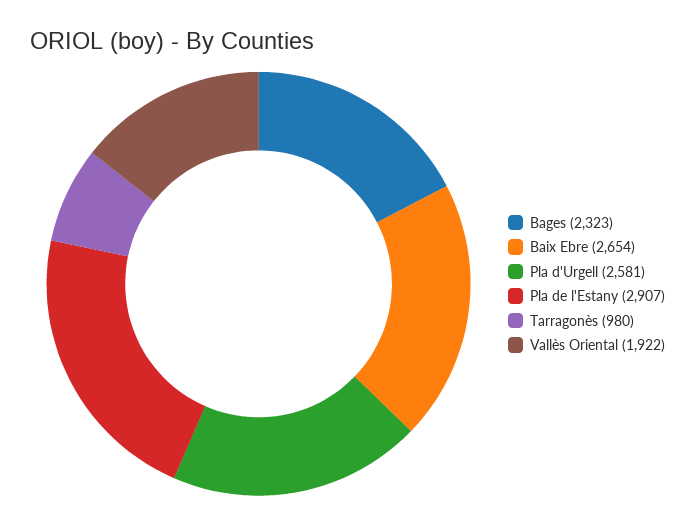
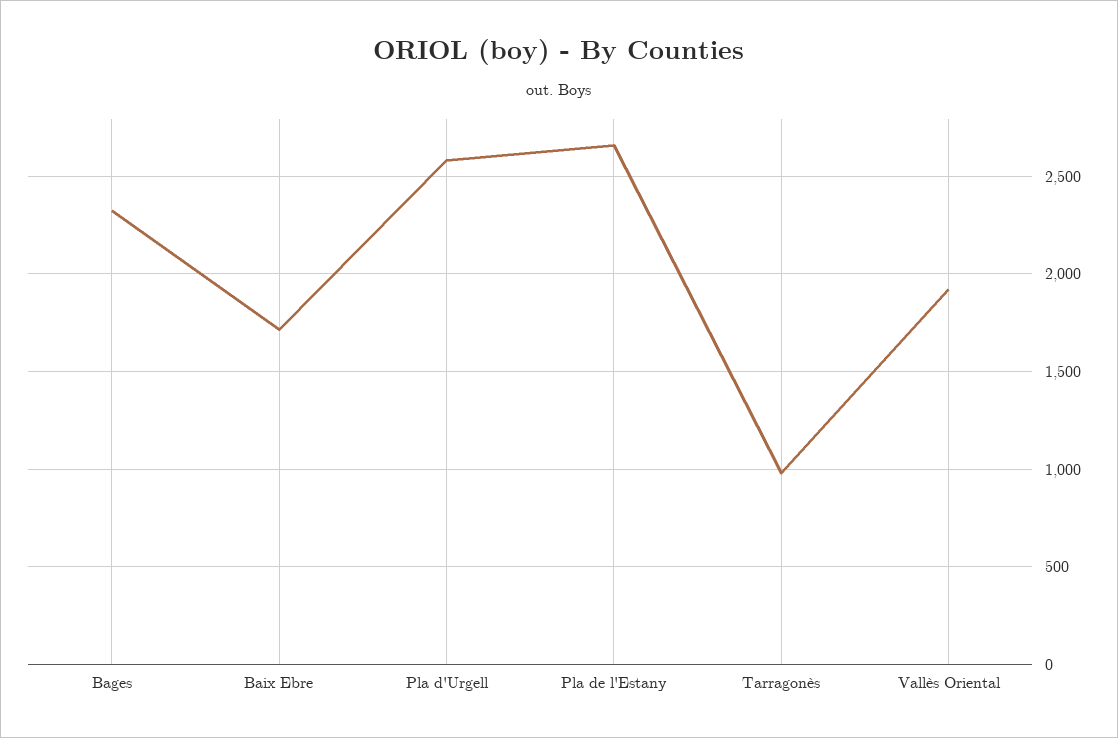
  {
    "Bages": 2323,
-   "Baix Ebre": 2654,
+   "Baix Ebre": 1700,
    "Pla d'Urgell": 2581,
-   "Pla de l'Estany": 2907,
+   "Pla de l'Estany": 2650,
    "Tarragonès": 980,
    "Vallès Oriental": 1922
  }

